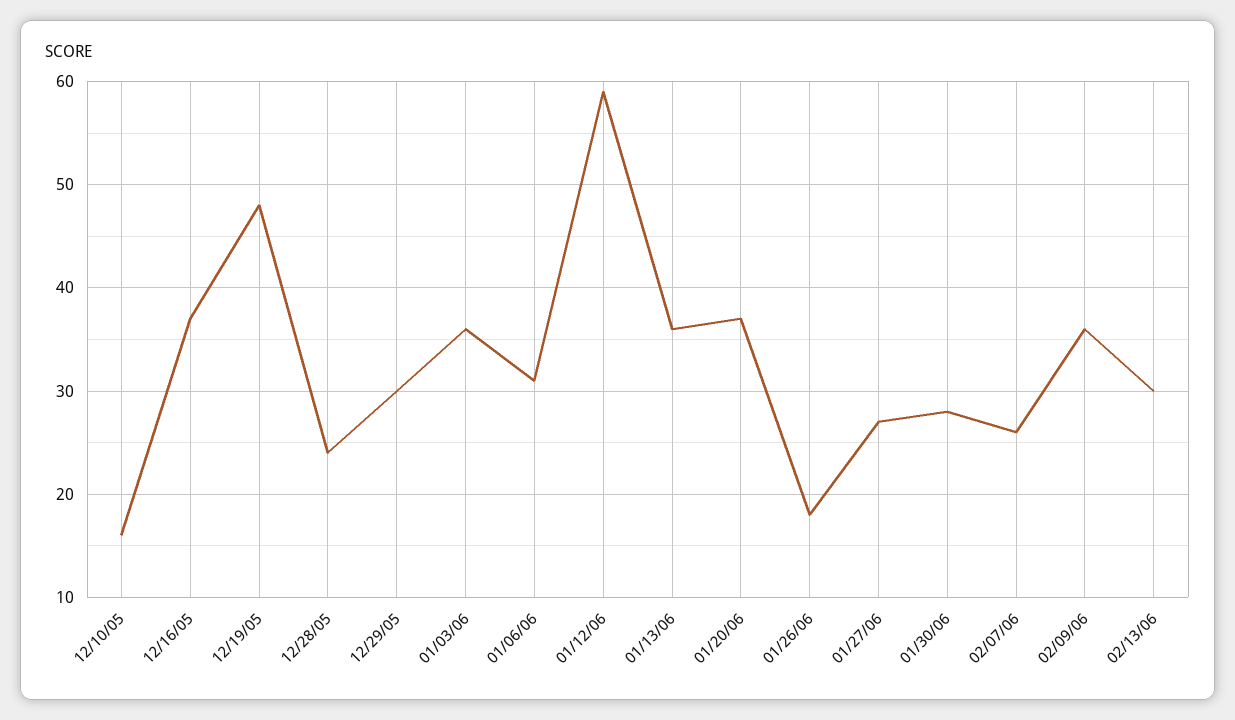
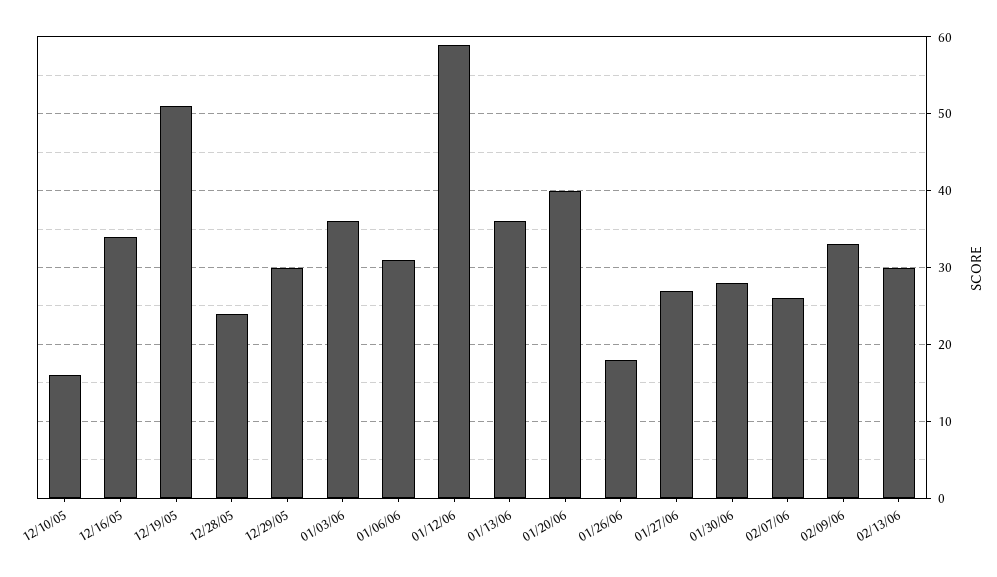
  {
    "12/10/05": 16,
-   "12/16/05": 37,
+   "12/16/05": 34,
-   "12/19/05": 48,
+   "12/19/05": 51,
    "12/28/05": 24,
    "12/29/05": 30,
    "01/03/06": 36,
    "01/06/06": 31,
    "01/12/06": 59,
    "01/13/06": 36,
-   "01/20/06": 37,
+   "01/20/06": 40,
    "01/26/06": 18,
    "01/27/06": 27,
    "01/30/06": 28,
    "02/07/06": 26,
-   "02/09/06": 36,
+   "02/09/06": 33,
    "02/13/06": 30
  }

